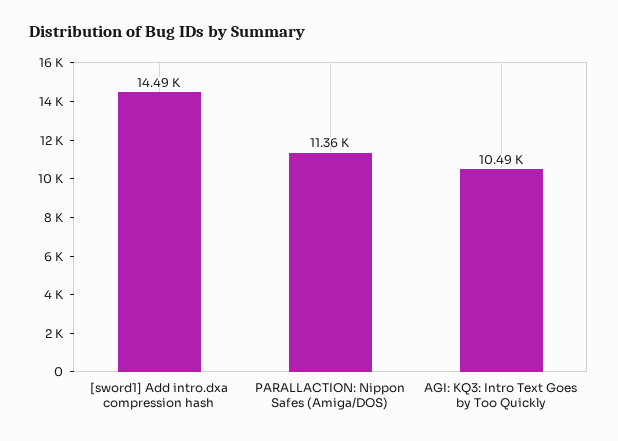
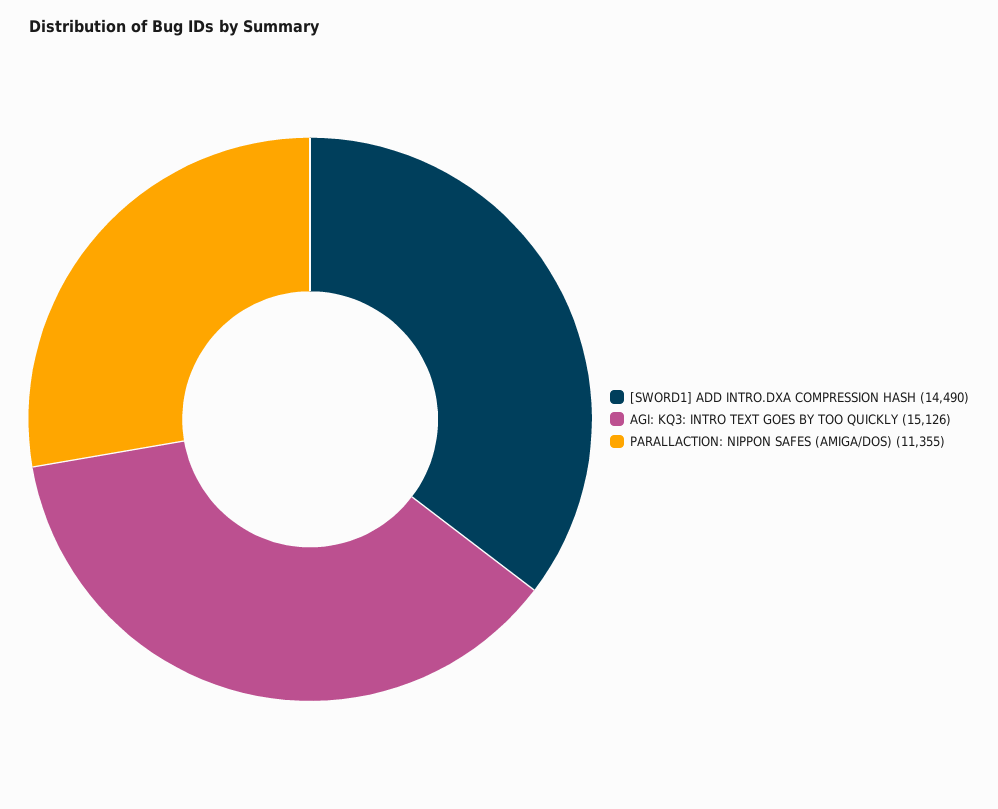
  {
    "[sword1] Add intro.dxa compression hash": 14490,
    "PARALLACTION: Nippon Safes (Amiga/DOS)": 11355,
-   "AGI: KQ3: Intro Text Goes by Too Quickly": 10490
+   "AGI: KQ3: Intro Text Goes by Too Quickly": 15126
  }

